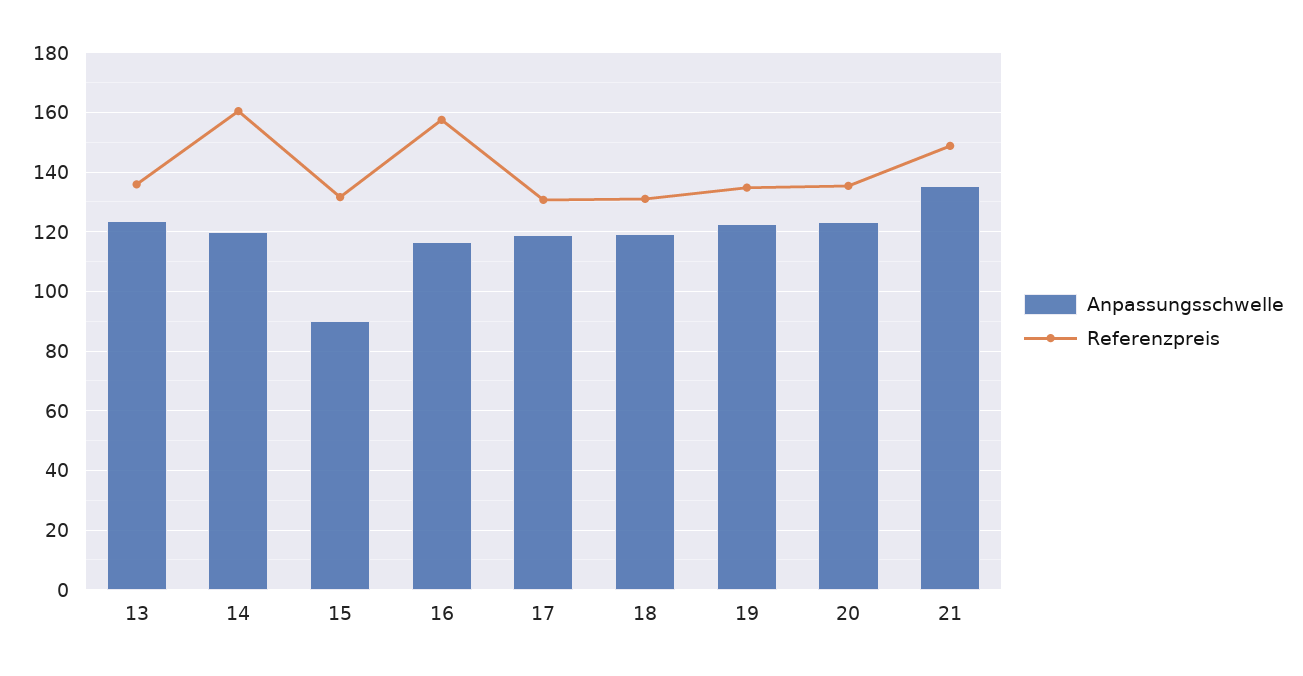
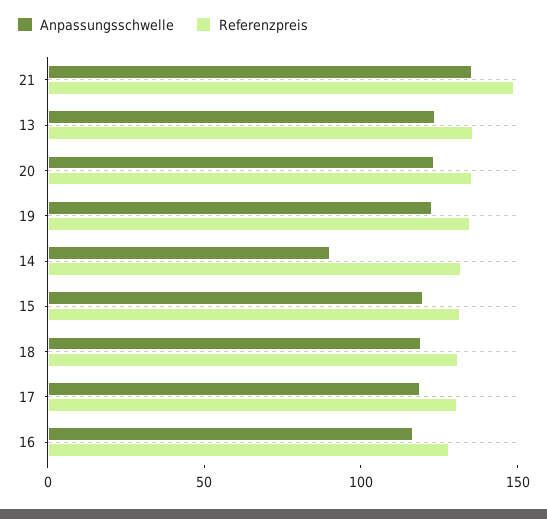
  {
    "Anpassungsschwelle": {
      "13": 122.5,
-     "14": 120,
+     "14": 90,
-     "15": 90,
+     "15": 120,
      "16": 117.5,
      "17": 120,
      "18": 120,
      "19": 122.5,
      "20": 122.5,
      "21": 135
    },
    "Referenzpreis": {
      "13": 135,
-     "14": 160,
+     "14": 130,
      "15": 132.5,
-     "16": 157.5,
+     "16": 130,
      "17": 130,
      "18": 130,
      "19": 135,
      "20": 135,
      "21": 150
    }
  }

